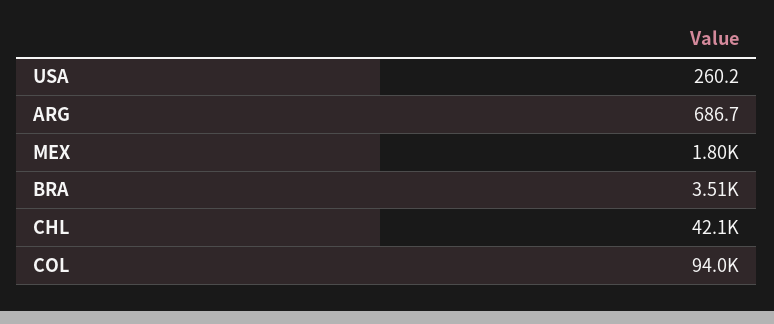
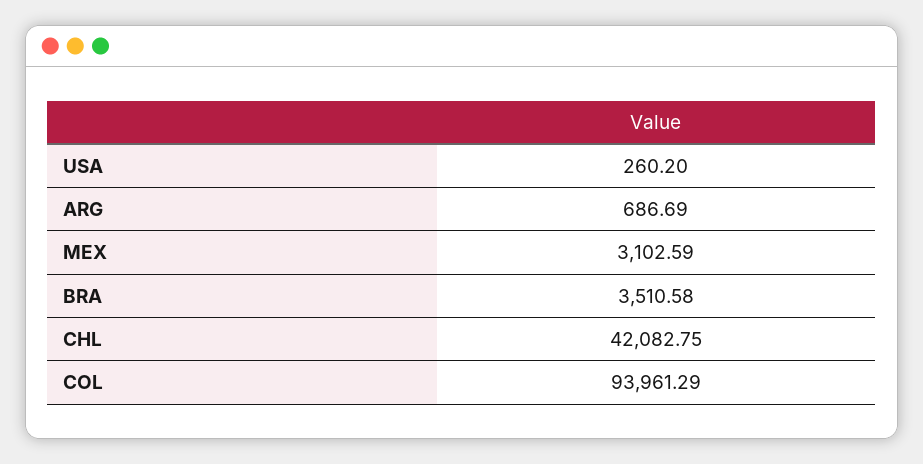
  {
    "USA": 260.2,
    "ARG": 686.69,
-   "MEX": 1800,
+   "MEX": 3102.59,
    "BRA": 3510.58,
    "CHL": 42082.75,
    "COL": 93961.29
  }

